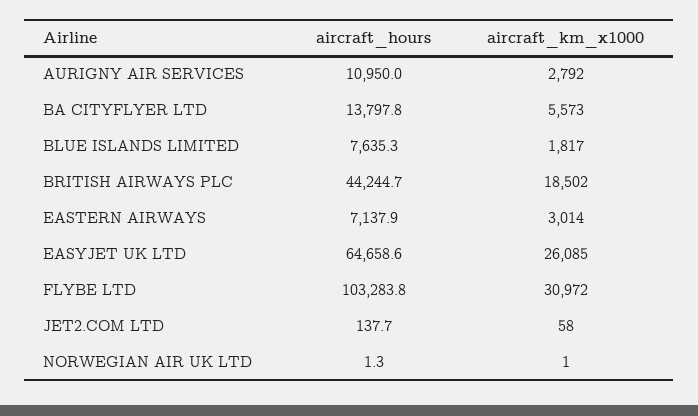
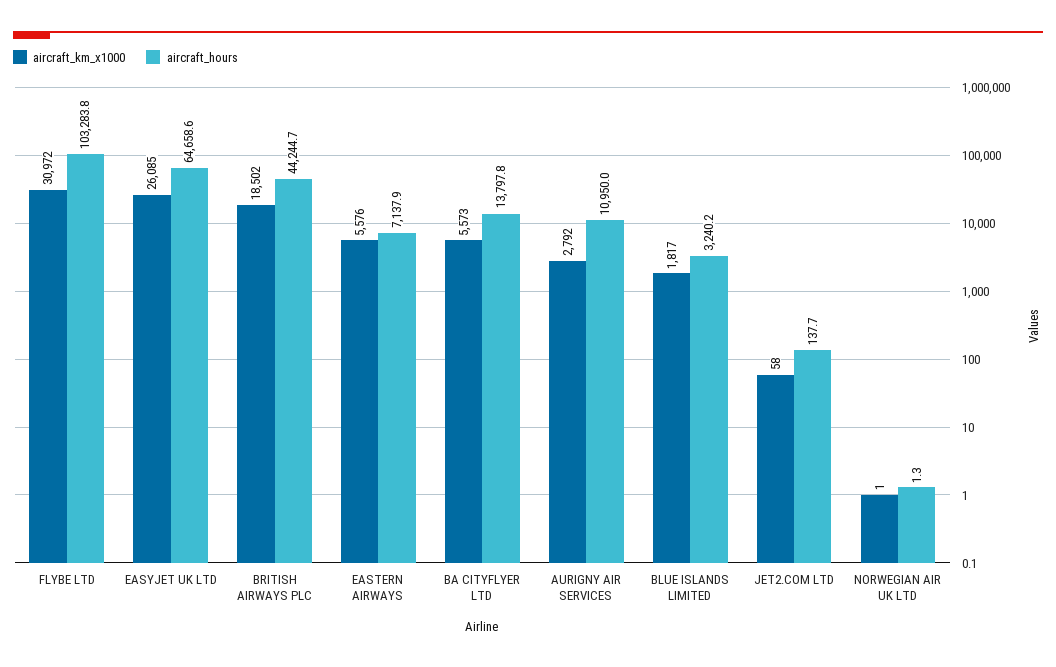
  {
    "aircraft_hours": {
      "AURIGNY AIR SERVICES": 10950,
      "BA CITYFLYER LTD": 13797.8,
-     "BLUE ISLANDS LIMITED": 7635.3,
+     "BLUE ISLANDS LIMITED": 3240.2,
      "BRITISH AIRWAYS PLC": 44244.7,
      "EASTERN AIRWAYS": 7137.9,
      "EASYJET UK LTD": 64658.6,
      "FLYBE LTD": 103283.8,
      "JET2.COM LTD": 137.7,
      "NORWEGIAN AIR UK LTD": 1.3
    },
    "aircraft_km_x1000": {
      "AURIGNY AIR SERVICES": 2792,
      "BA CITYFLYER LTD": 5573,
      "BLUE ISLANDS LIMITED": 1817,
      "BRITISH AIRWAYS PLC": 18502,
-     "EASTERN AIRWAYS": 3014,
+     "EASTERN AIRWAYS": 5576,
      "EASYJET UK LTD": 26085,
      "FLYBE LTD": 30972,
      "JET2.COM LTD": 58,
      "NORWEGIAN AIR UK LTD": 1
    }
  }

